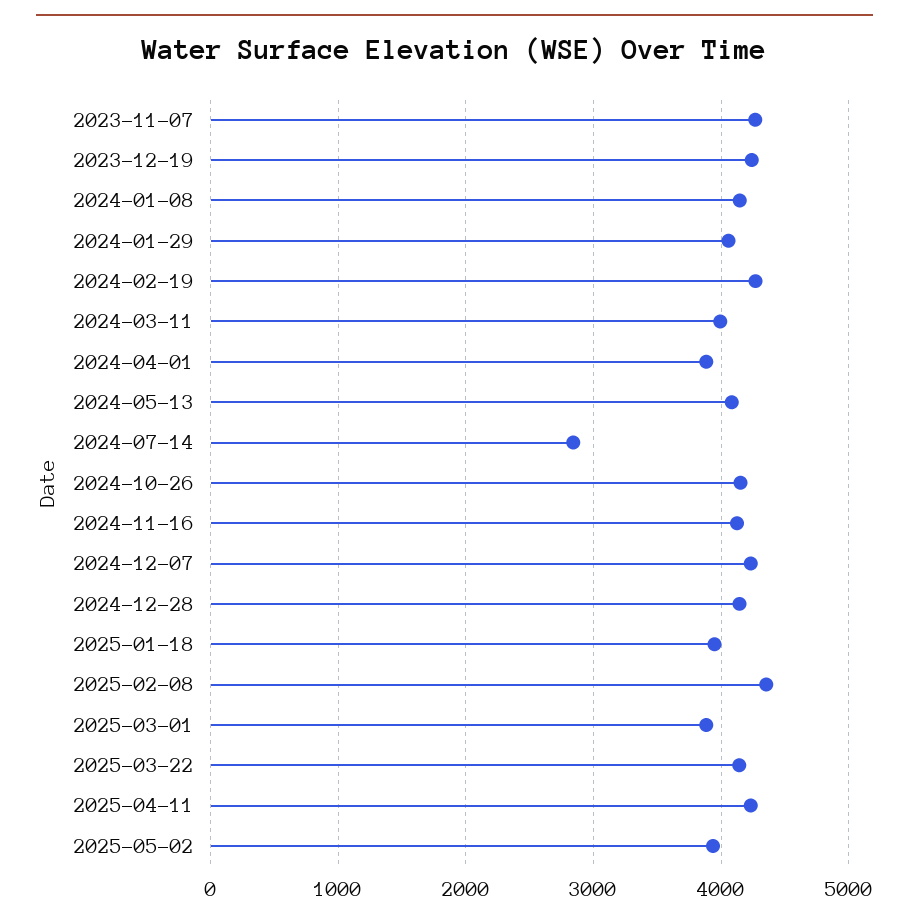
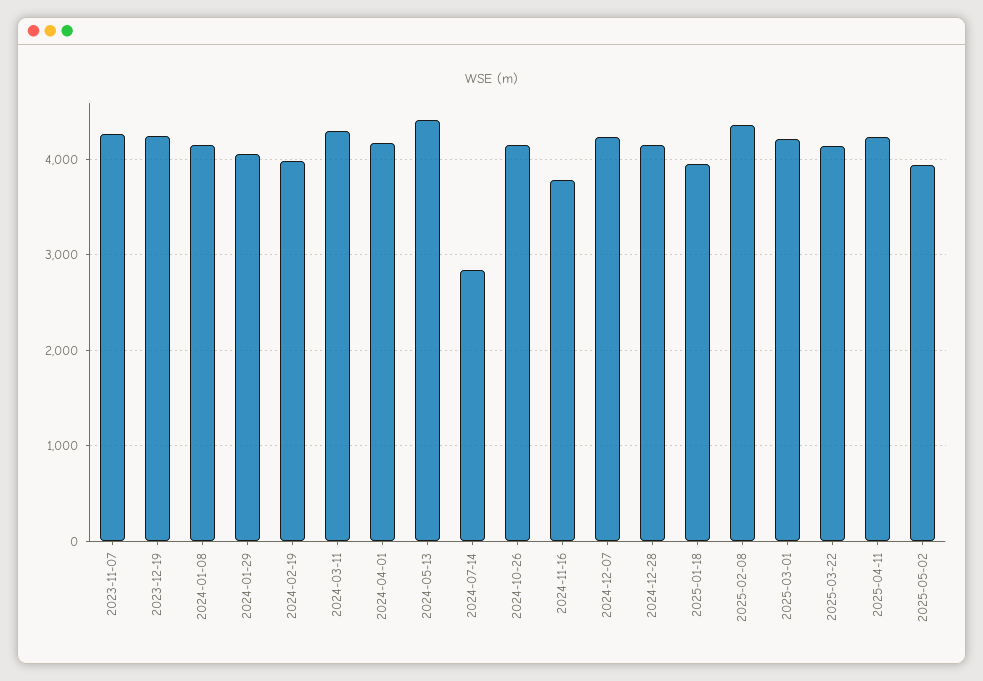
  {
    "2023-11-07": 4300,
    "2023-12-19": 4200,
    "2024-01-08": 4100,
    "2024-01-29": 4100,
-   "2024-02-19": 4300,
+   "2024-02-19": 4000,
-   "2024-03-11": 4000,
+   "2024-03-11": 4300,
-   "2024-04-01": 3900,
+   "2024-04-01": 4200,
-   "2024-05-13": 4100,
+   "2024-05-13": 4400,
    "2024-07-14": 2800,
    "2024-10-26": 4200,
-   "2024-11-16": 4100,
+   "2024-11-16": 3800,
    "2024-12-07": 4200,
    "2024-12-28": 4100,
    "2025-01-18": 3900,
    "2025-02-08": 4400,
-   "2025-03-01": 3900,
+   "2025-03-01": 4200,
    "2025-03-22": 4100,
    "2025-04-11": 4200,
    "2025-05-02": 3900
  }

